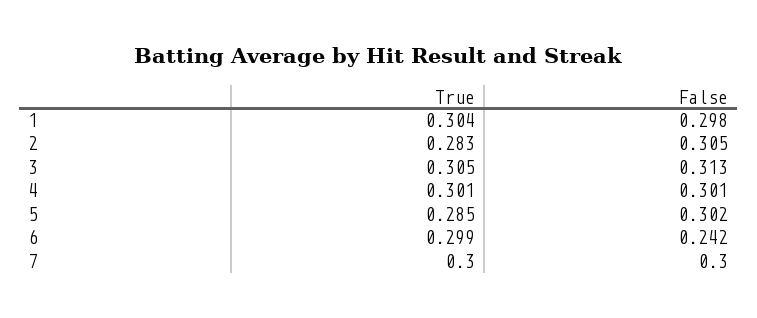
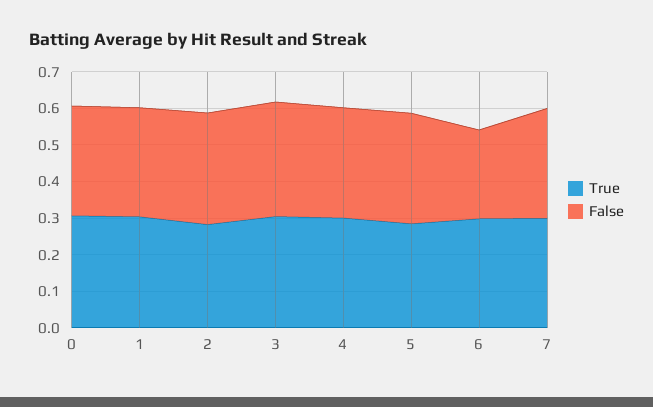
  {
    "True": {
      "1": 0.304,
      "2": 0.283,
      "3": 0.305,
      "4": 0.301,
      "5": 0.285,
      "6": 0.299,
-     "7": 0.3
+     "7": 0.3,
+     "0": 0.3
    },
    "False": {
      "1": 0.298,
      "2": 0.305,
      "3": 0.313,
      "4": 0.301,
      "5": 0.302,
      "6": 0.242,
-     "7": 0.3
+     "7": 0.3,
+     "0": 0.3
    }
  }

